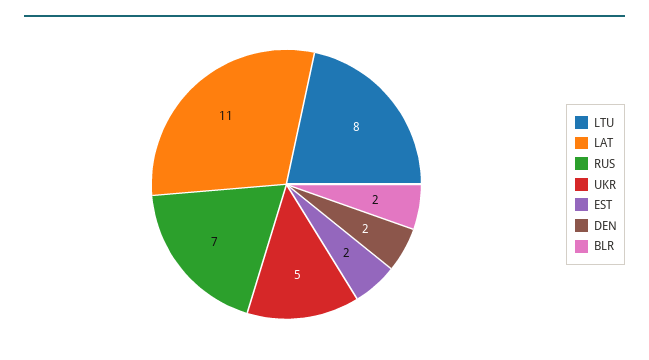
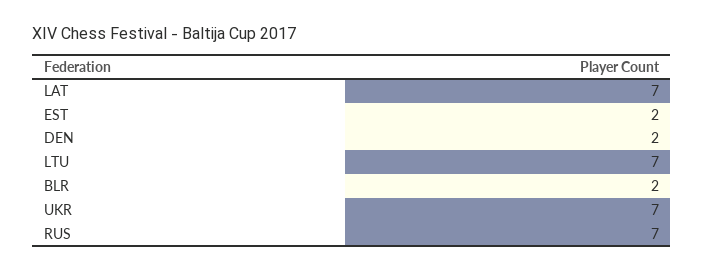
  {
-   "LTU": 8,
+   "LTU": 7,
-   "LAT": 11,
+   "LAT": 7,
    "RUS": 7,
-   "UKR": 5,
+   "UKR": 7,
    "EST": 2,
    "DEN": 2,
    "BLR": 2
  }

